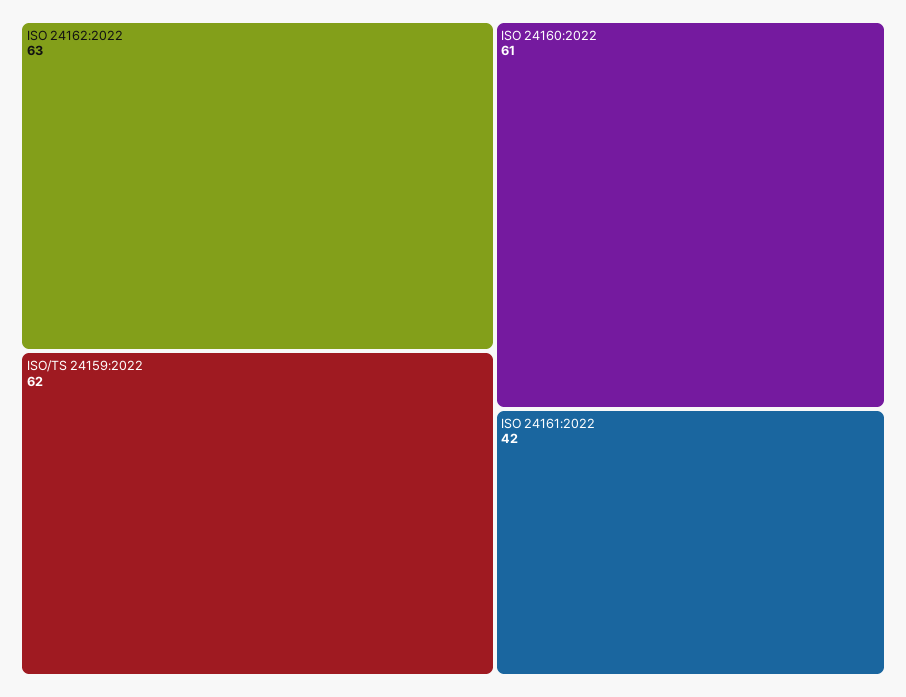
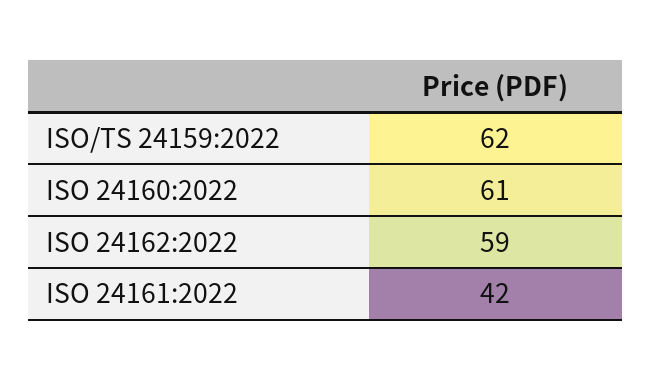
  {
-   "ISO 24162:2022": 63,
+   "ISO 24162:2022": 59,
    "ISO/TS 24159:2022": 62,
    "ISO 24160:2022": 61,
    "ISO 24161:2022": 42
  }

